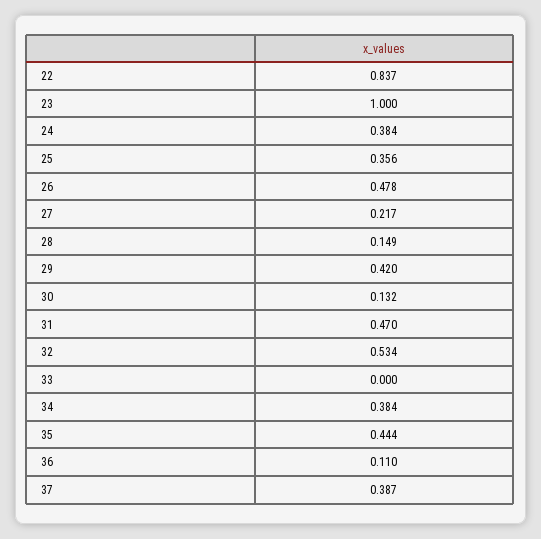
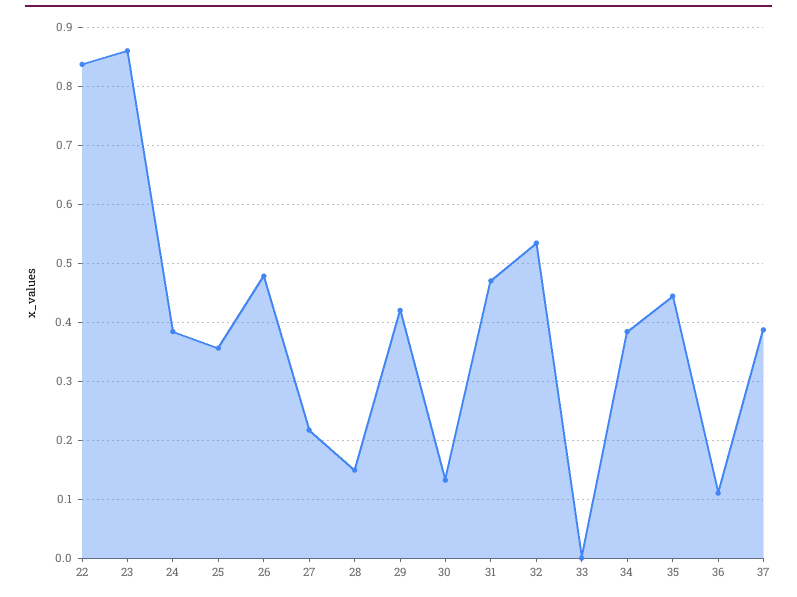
  {
    "22": 0.837,
-   "23": 1,
+   "23": 0.86,
    "24": 0.384,
    "25": 0.356,
    "26": 0.478,
    "27": 0.217,
    "28": 0.149,
    "29": 0.42,
    "30": 0.132,
    "31": 0.47,
    "32": 0.534,
    "33": 0,
    "34": 0.384,
    "35": 0.444,
    "36": 0.11,
    "37": 0.387
  }

